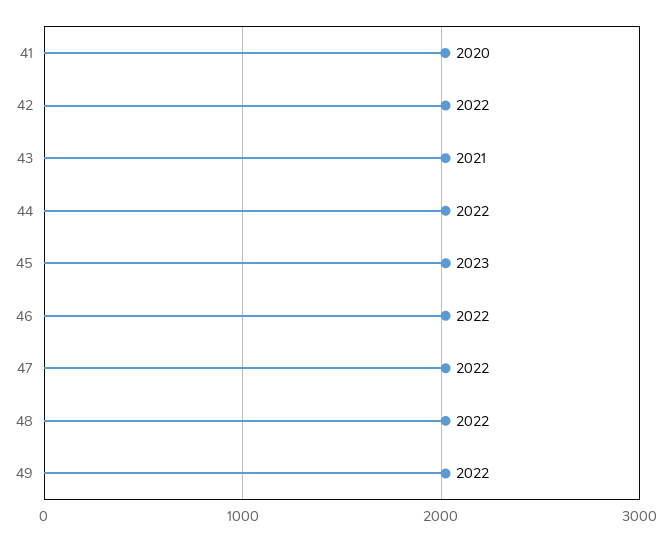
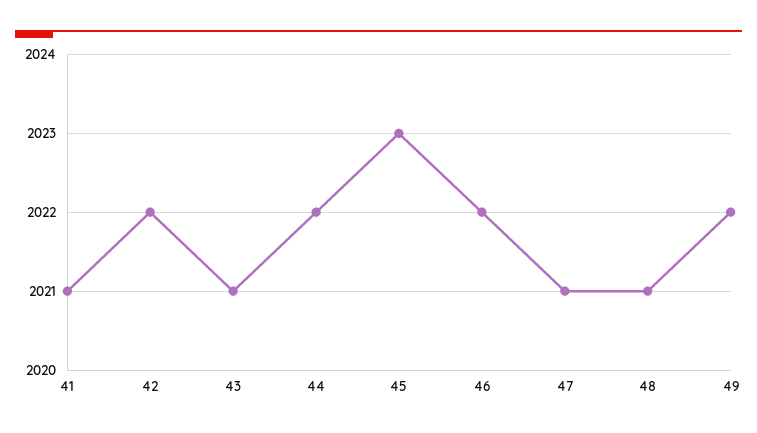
  {
-   "41": 2020,
+   "41": 2021,
    "42": 2022,
    "43": 2021,
    "44": 2022,
    "45": 2023,
    "46": 2022,
-   "47": 2022,
+   "47": 2021,
-   "48": 2022,
+   "48": 2021,
    "49": 2022
  }

